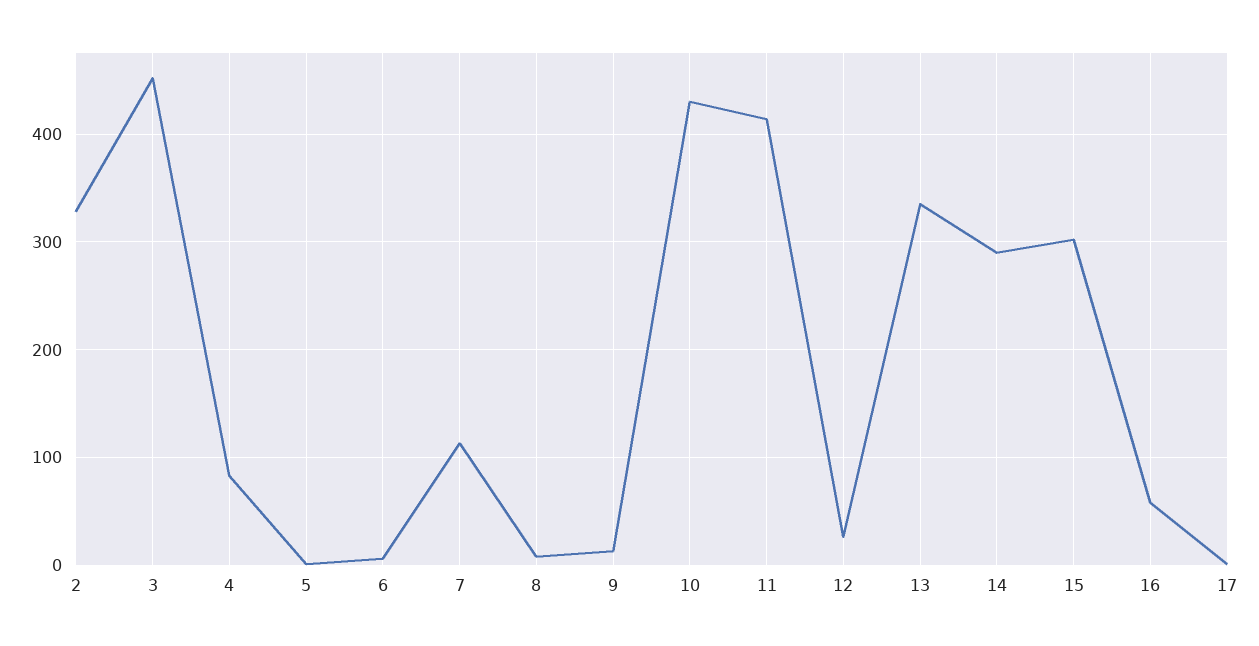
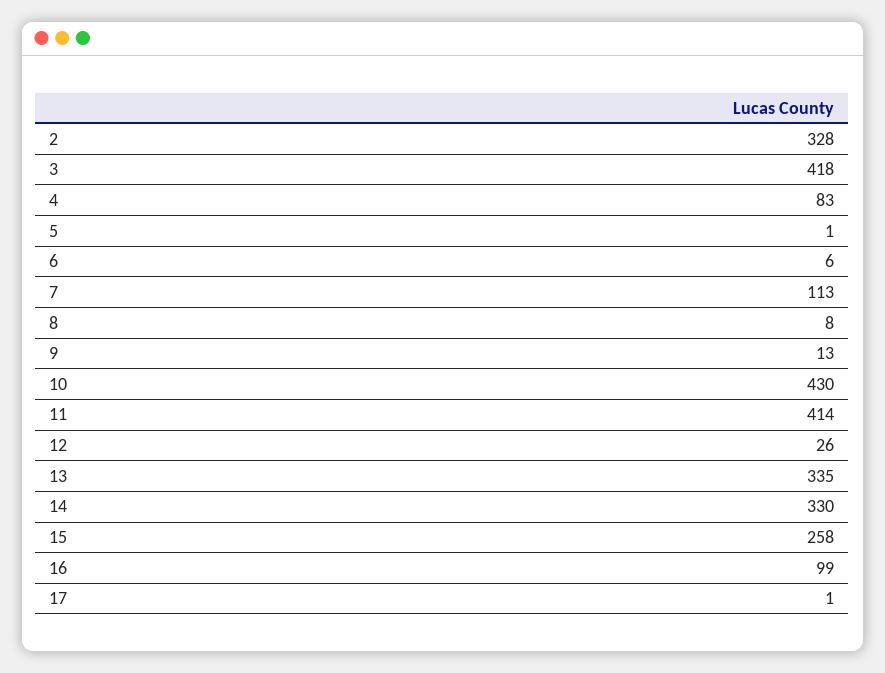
  {
    "2": 328,
-   "3": 450,
+   "3": 418,
    "4": 83,
    "5": 1,
    "6": 6,
    "7": 113,
    "8": 8,
    "9": 13,
    "10": 430,
    "11": 414,
    "12": 26,
    "13": 335,
-   "14": 290,
+   "14": 330,
-   "15": 300,
+   "15": 258,
-   "16": 60,
+   "16": 99,
    "17": 1
  }

